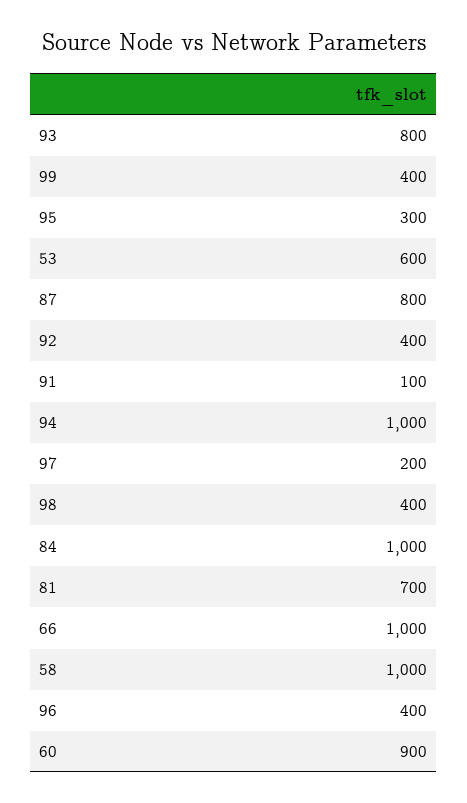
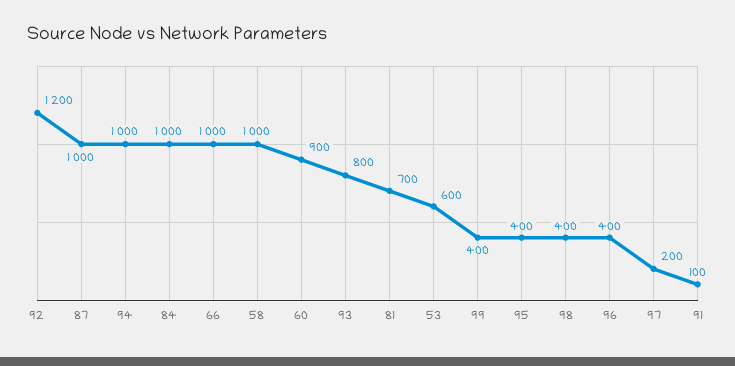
  {
    "93": 800,
    "99": 400,
-   "95": 300,
+   "95": 400,
    "53": 600,
-   "87": 800,
+   "87": 1000,
-   "92": 400,
+   "92": 1200,
    "91": 100,
    "94": 1000,
    "97": 200,
    "98": 400,
    "84": 1000,
    "81": 700,
    "66": 1000,
    "58": 1000,
    "96": 400,
    "60": 900
  }

